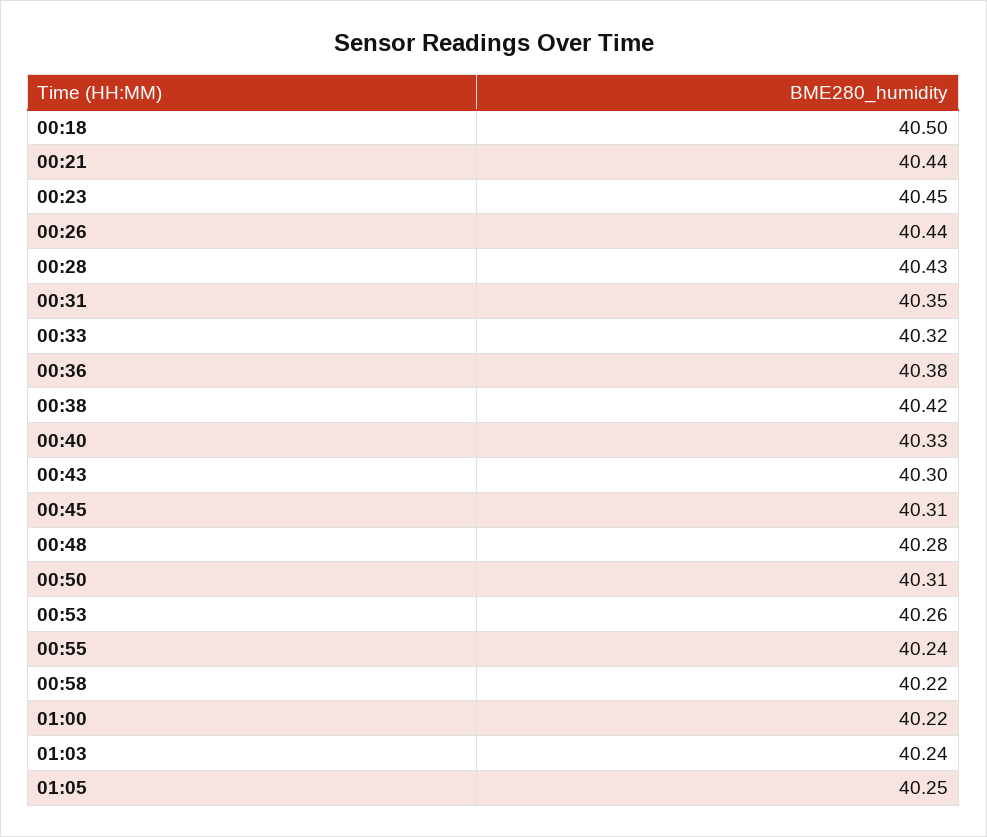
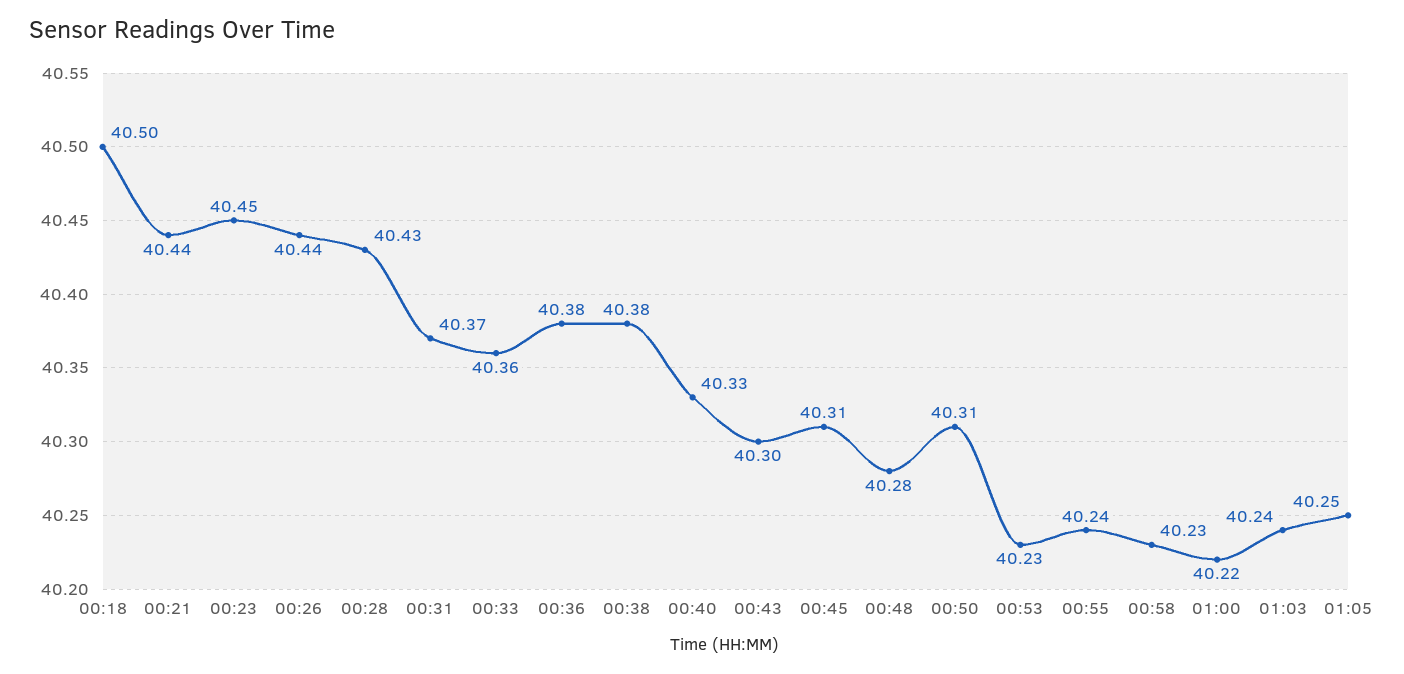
  {
    "00:18": 40.5,
    "00:21": 40.44,
    "00:23": 40.45,
    "00:26": 40.44,
    "00:28": 40.43,
-   "00:31": 40.35,
+   "00:31": 40.37,
-   "00:33": 40.32,
+   "00:33": 40.36,
    "00:36": 40.38,
-   "00:38": 40.42,
+   "00:38": 40.38,
    "00:40": 40.33,
    "00:43": 40.3,
    "00:45": 40.31,
    "00:48": 40.28,
    "00:50": 40.31,
-   "00:53": 40.26,
+   "00:53": 40.23,
    "00:55": 40.24,
-   "00:58": 40.22,
+   "00:58": 40.23,
    "01:00": 40.22,
    "01:03": 40.24,
    "01:05": 40.25
  }

